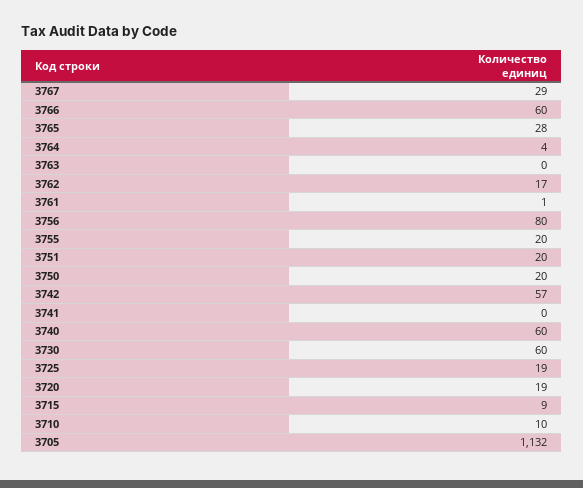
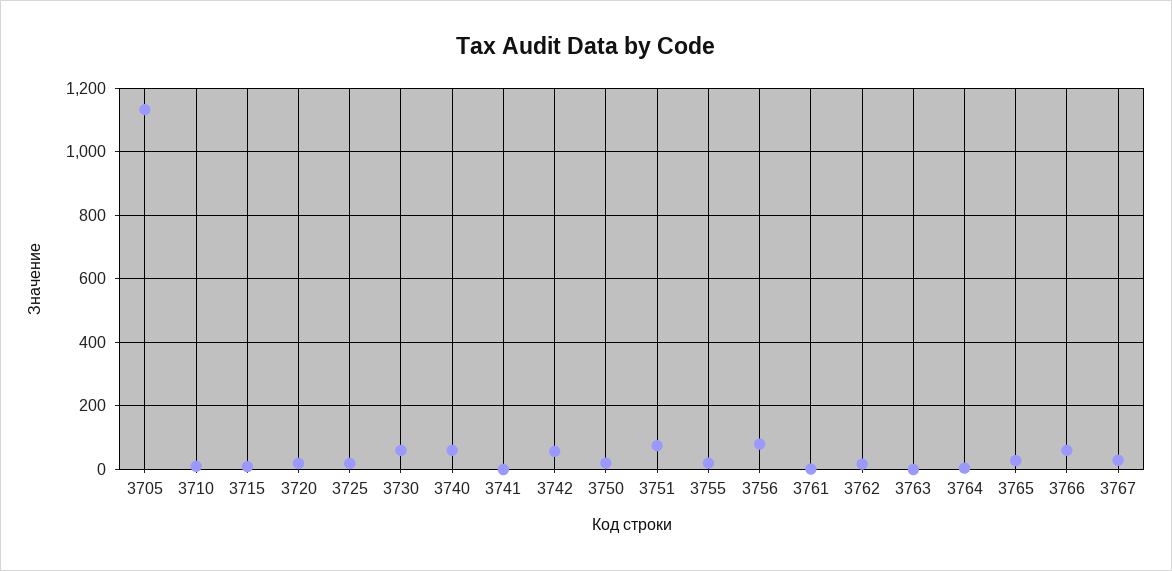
  {
    "3767": 29,
    "3766": 60,
    "3765": 28,
    "3764": 4,
    "3763": 0,
    "3762": 17,
    "3761": 1,
    "3756": 80,
    "3755": 20,
-   "3751": 20,
+   "3751": 80,
    "3750": 20,
    "3742": 57,
    "3741": 0,
    "3740": 60,
    "3730": 60,
    "3725": 19,
    "3720": 19,
    "3715": 9,
    "3710": 10,
    "3705": 1132
  }

